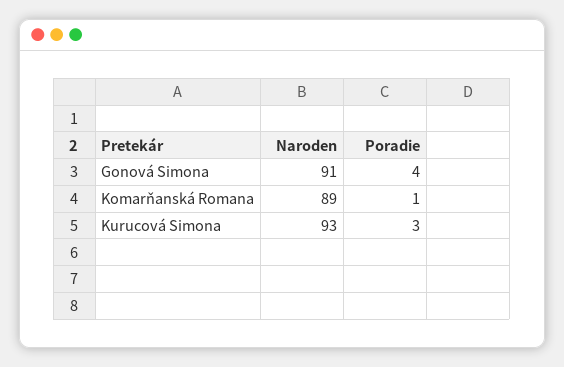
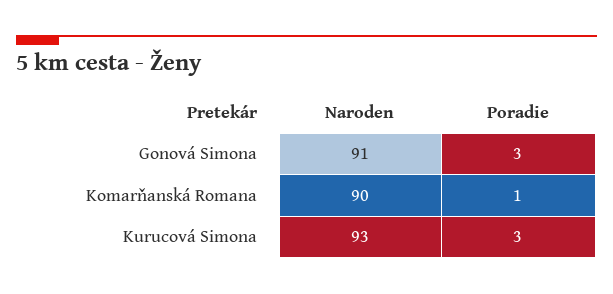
  {
    "Naroden": {
      "Gonová Simona": 91,
-     "Komarňanská Romana": 89,
+     "Komarňanská Romana": 90,
      "Kurucová Simona": 93
    },
    "Poradie": {
-     "Gonová Simona": 4,
+     "Gonová Simona": 3,
      "Komarňanská Romana": 1,
      "Kurucová Simona": 3
    }
  }

